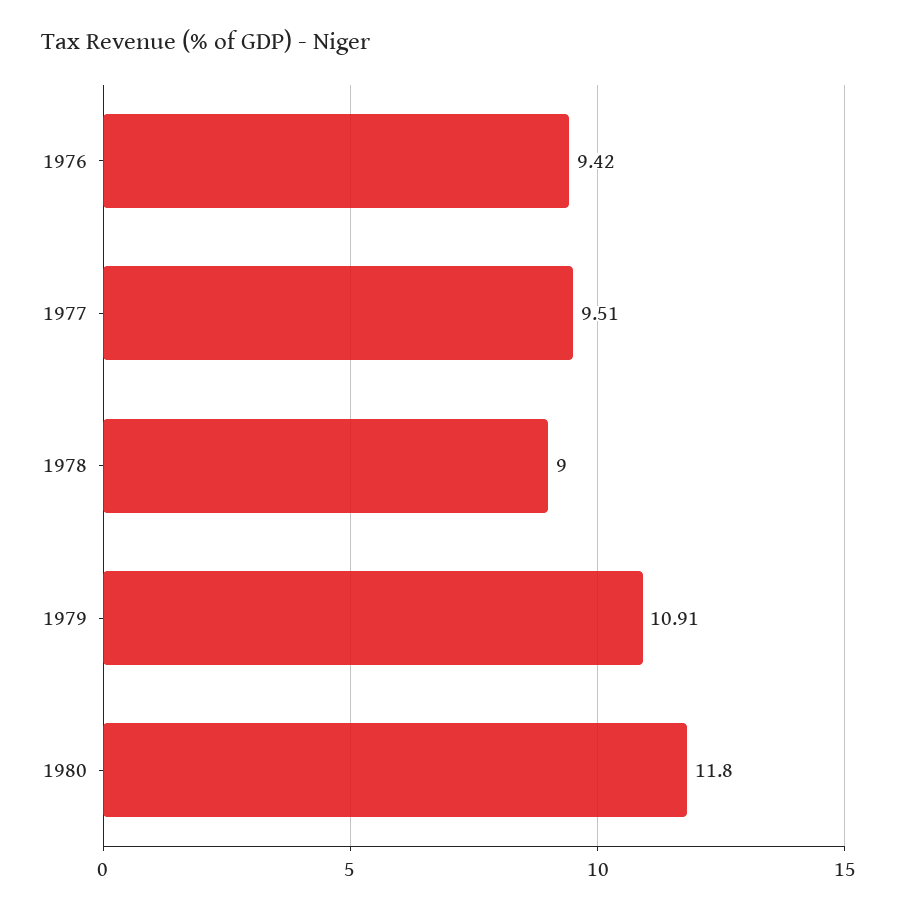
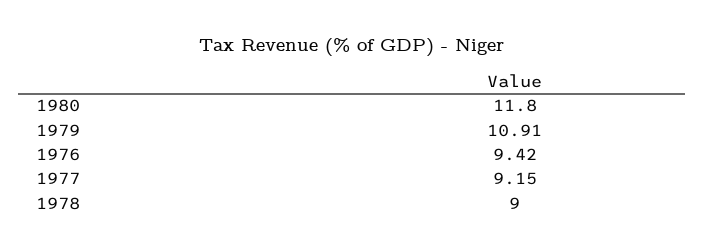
  {
    "1976": 9.42,
-   "1977": 9.51,
+   "1977": 9.15,
    "1978": 9,
    "1979": 10.91,
    "1980": 11.8
  }

